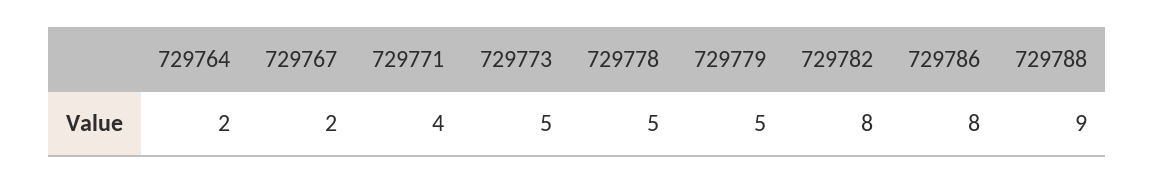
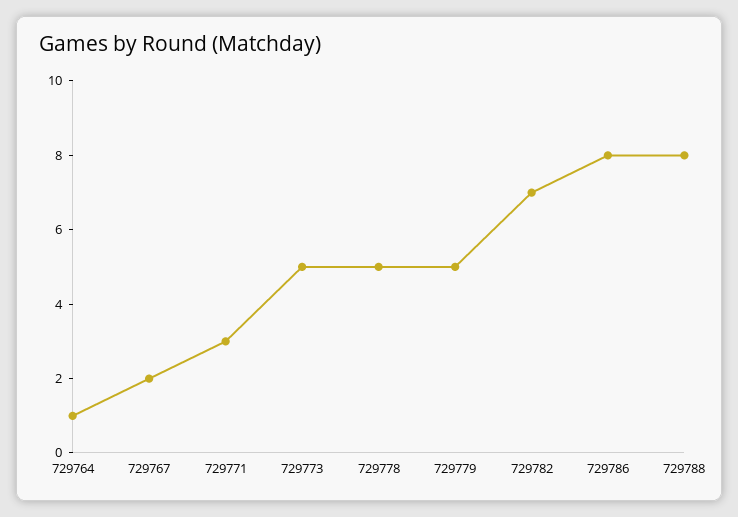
  {
-   "729764": 2,
+   "729764": 1,
    "729767": 2,
-   "729771": 4,
+   "729771": 3,
    "729773": 5,
    "729778": 5,
    "729779": 5,
-   "729782": 8,
+   "729782": 7,
    "729786": 8,
-   "729788": 9
+   "729788": 8
  }

